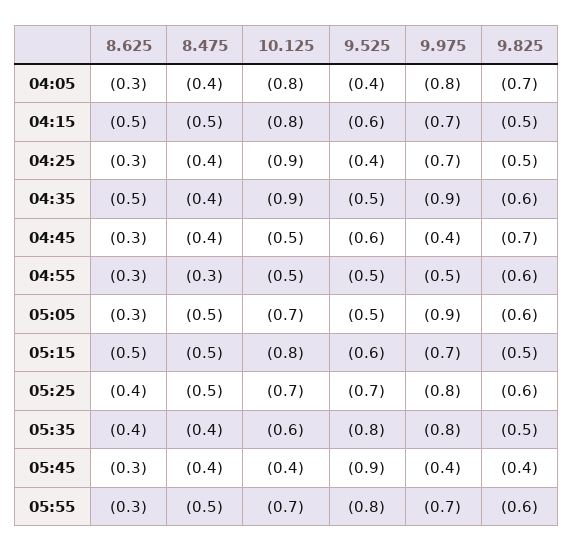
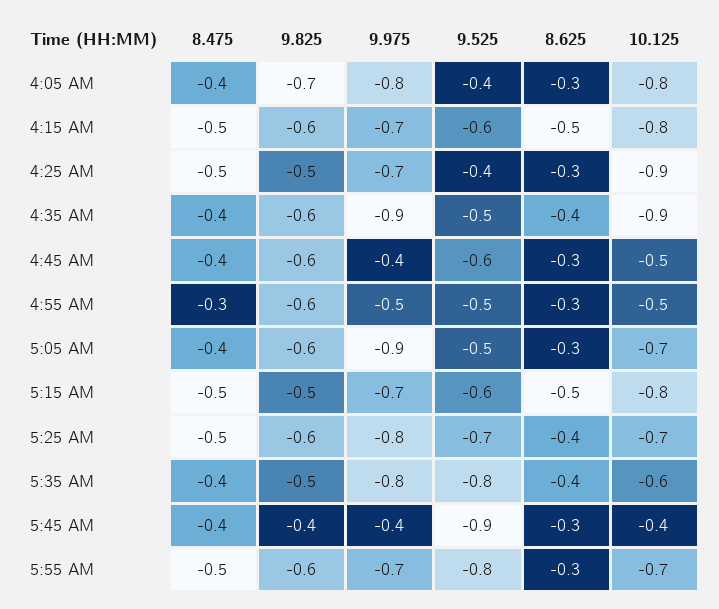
  {
    "8.625": {
      "04:05": -0.3,
      "04:15": -0.5,
      "04:25": -0.3,
-     "04:35": -0.5,
+     "04:35": -0.4,
      "04:45": -0.3,
      "04:55": -0.3,
      "05:05": -0.3,
      "05:15": -0.5,
      "05:25": -0.4,
      "05:35": -0.4,
      "05:45": -0.3,
      "05:55": -0.3
    },
    "8.475": {
      "04:05": -0.4,
      "04:15": -0.5,
-     "04:25": -0.4,
+     "04:25": -0.5,
      "04:35": -0.4,
      "04:45": -0.4,
      "04:55": -0.3,
-     "05:05": -0.5,
+     "05:05": -0.4,
      "05:15": -0.5,
      "05:25": -0.5,
      "05:35": -0.4,
      "05:45": -0.4,
      "05:55": -0.5
    },
    "10.125": {
      "04:05": -0.8,
      "04:15": -0.8,
      "04:25": -0.9,
      "04:35": -0.9,
      "04:45": -0.5,
      "04:55": -0.5,
      "05:05": -0.7,
      "05:15": -0.8,
      "05:25": -0.7,
      "05:35": -0.6,
      "05:45": -0.4,
      "05:55": -0.7
    },
    "9.525": {
      "04:05": -0.4,
      "04:15": -0.6,
      "04:25": -0.4,
      "04:35": -0.5,
      "04:45": -0.6,
      "04:55": -0.5,
      "05:05": -0.5,
      "05:15": -0.6,
      "05:25": -0.7,
      "05:35": -0.8,
      "05:45": -0.9,
      "05:55": -0.8
    },
    "9.975": {
      "04:05": -0.8,
      "04:15": -0.7,
      "04:25": -0.7,
      "04:35": -0.9,
      "04:45": -0.4,
      "04:55": -0.5,
      "05:05": -0.9,
      "05:15": -0.7,
      "05:25": -0.8,
      "05:35": -0.8,
      "05:45": -0.4,
      "05:55": -0.7
    },
    "9.825": {
      "04:05": -0.7,
-     "04:15": -0.5,
+     "04:15": -0.6,
      "04:25": -0.5,
      "04:35": -0.6,
-     "04:45": -0.7,
+     "04:45": -0.6,
      "04:55": -0.6,
      "05:05": -0.6,
      "05:15": -0.5,
      "05:25": -0.6,
      "05:35": -0.5,
      "05:45": -0.4,
      "05:55": -0.6
    }
  }

